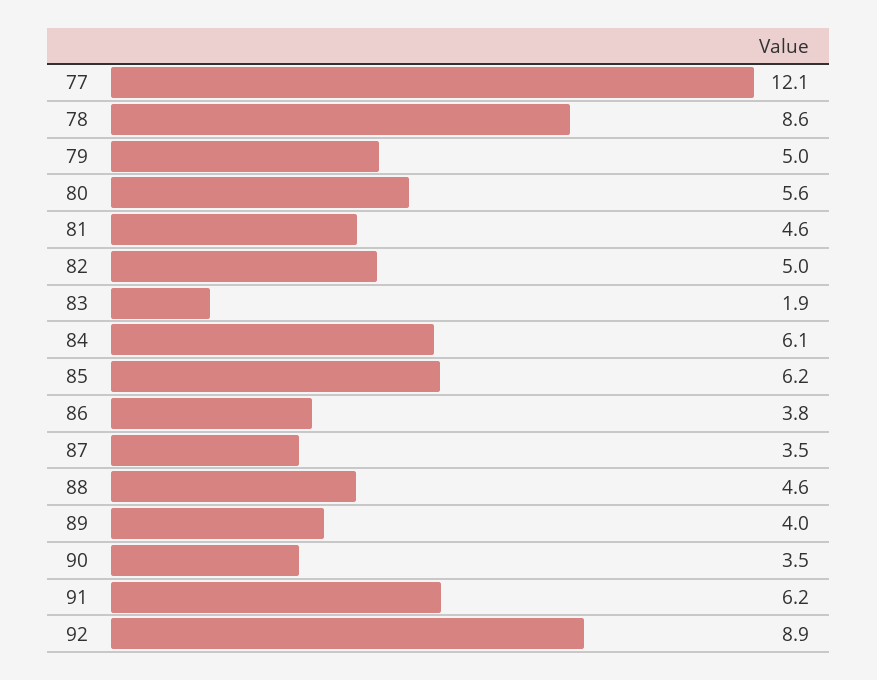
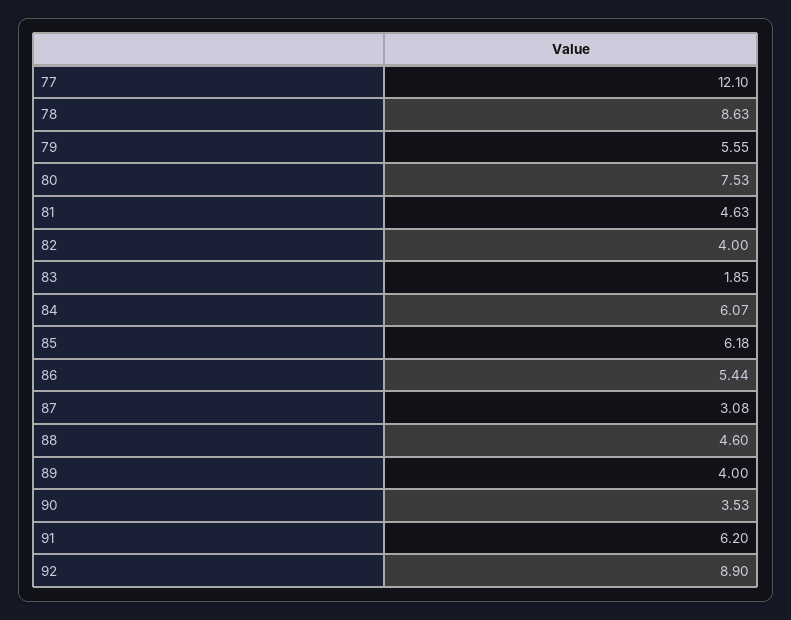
  {
    "77": 12.1,
    "78": 8.63,
-   "79": 5,
+   "79": 5.55,
-   "80": 5.6,
+   "80": 7.53,
    "81": 4.63,
-   "82": 5,
+   "82": 4,
    "83": 1.85,
    "84": 6.07,
    "85": 6.18,
-   "86": 3.8,
+   "86": 5.44,
-   "87": 3.5,
+   "87": 3.08,
    "88": 4.6,
    "89": 4,
    "90": 3.53,
    "91": 6.2,
    "92": 8.9
  }

